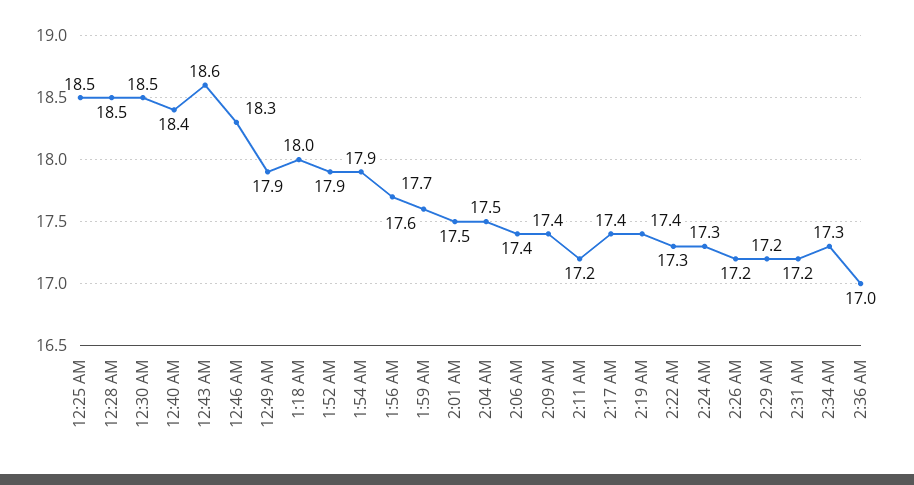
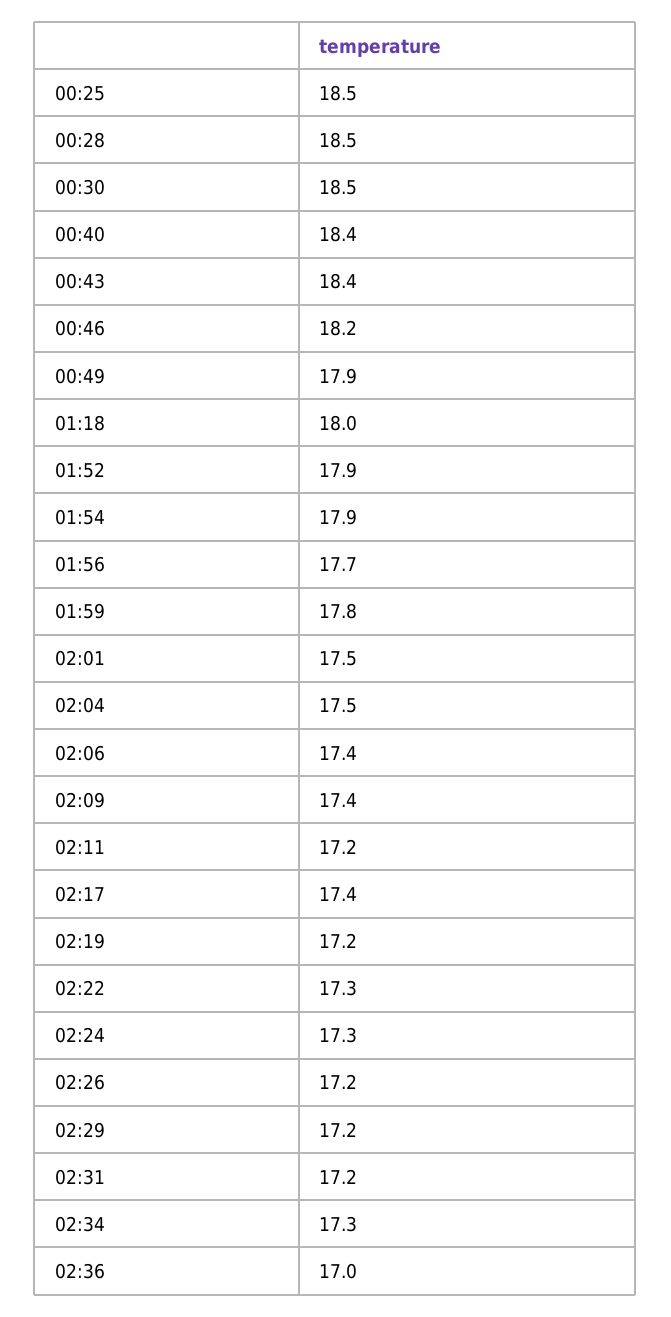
  {
    "12:25 AM": 18.5,
    "12:28 AM": 18.5,
    "12:30 AM": 18.5,
    "12:40 AM": 18.4,
-   "12:43 AM": 18.6,
+   "12:43 AM": 18.4,
-   "12:46 AM": 18.3,
+   "12:46 AM": 18.2,
    "12:49 AM": 17.9,
    "1:18 AM": 18,
    "1:52 AM": 17.9,
    "1:54 AM": 17.9,
    "1:56 AM": 17.7,
-   "1:59 AM": 17.6,
+   "1:59 AM": 17.8,
    "2:01 AM": 17.5,
    "2:04 AM": 17.5,
    "2:06 AM": 17.4,
    "2:09 AM": 17.4,
    "2:11 AM": 17.2,
    "2:17 AM": 17.4,
-   "2:19 AM": 17.4,
+   "2:19 AM": 17.2,
    "2:22 AM": 17.3,
    "2:24 AM": 17.3,
    "2:26 AM": 17.2,
    "2:29 AM": 17.2,
    "2:31 AM": 17.2,
    "2:34 AM": 17.3,
    "2:36 AM": 17
  }

